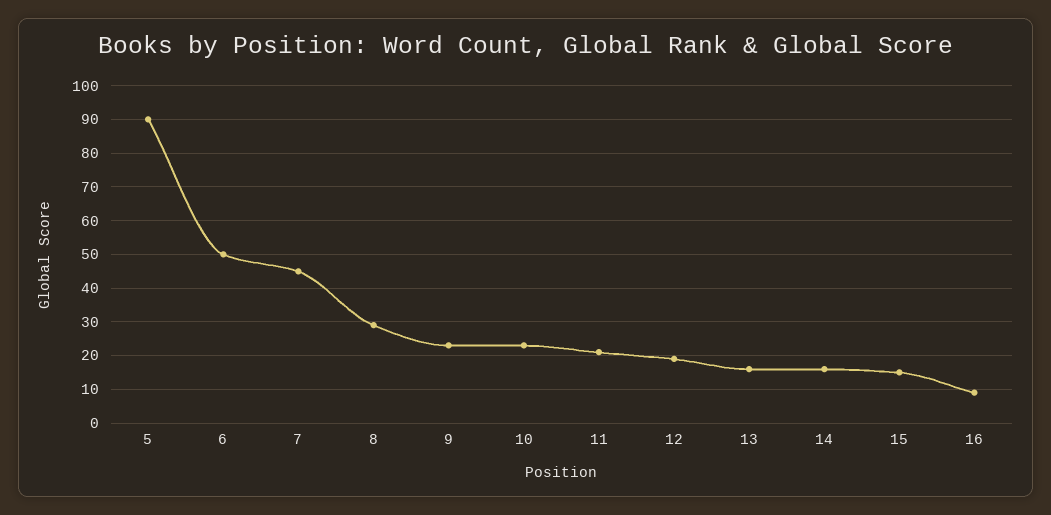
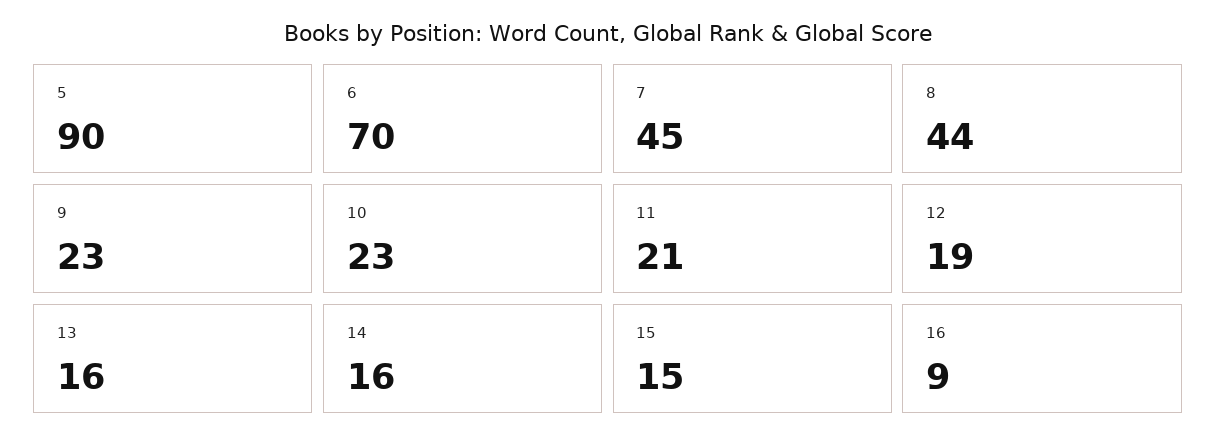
  {
    "5": 90,
-   "6": 50,
+   "6": 70,
    "7": 45,
-   "8": 30,
+   "8": 44,
    "9": 23,
    "10": 23,
    "11": 21,
    "12": 19,
    "13": 16,
    "14": 16,
    "15": 15,
    "16": 9
  }

